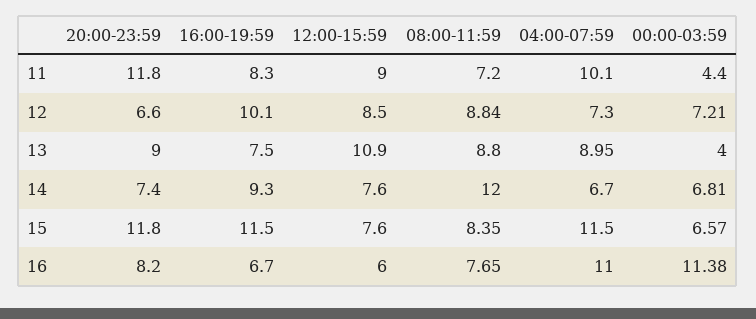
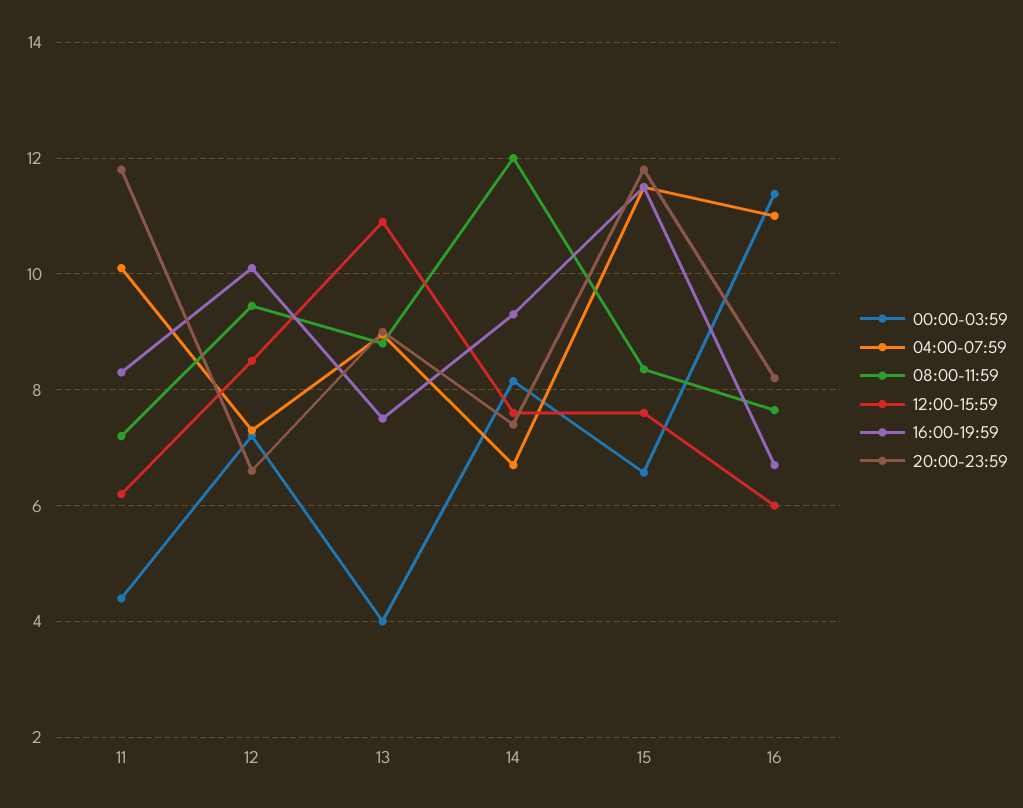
  {
    "20:00-23:59": {
      "11": 11.8,
      "12": 6.6,
      "13": 9,
      "14": 7.4,
      "15": 11.8,
      "16": 8.2
    },
    "16:00-19:59": {
      "11": 8.3,
      "12": 10.1,
      "13": 7.5,
      "14": 9.3,
      "15": 11.5,
      "16": 6.7
    },
    "12:00-15:59": {
-     "11": 9,
+     "11": 6.2,
      "12": 8.5,
      "13": 10.9,
      "14": 7.6,
      "15": 7.6,
      "16": 6
    },
    "08:00-11:59": {
      "11": 7.2,
-     "12": 8.84,
+     "12": 9.4,
      "13": 8.8,
      "14": 12,
      "15": 8.35,
      "16": 7.65
    },
    "04:00-07:59": {
      "11": 10.1,
      "12": 7.3,
      "13": 8.95,
      "14": 6.7,
      "15": 11.5,
      "16": 11
    },
    "00:00-03:59": {
      "11": 4.4,
      "12": 7.21,
      "13": 4,
-     "14": 6.81,
+     "14": 8.2,
      "15": 6.57,
      "16": 11.38
    }
  }

